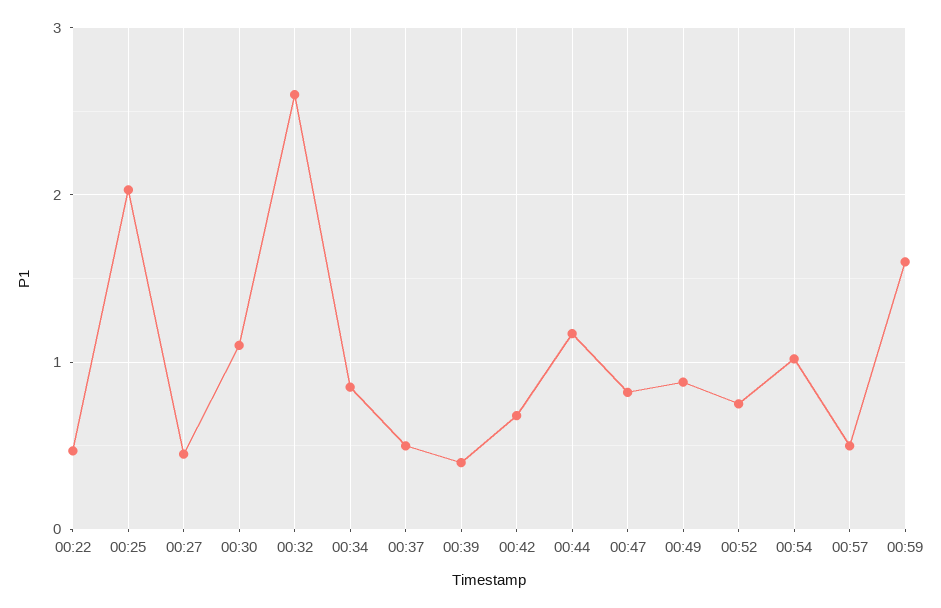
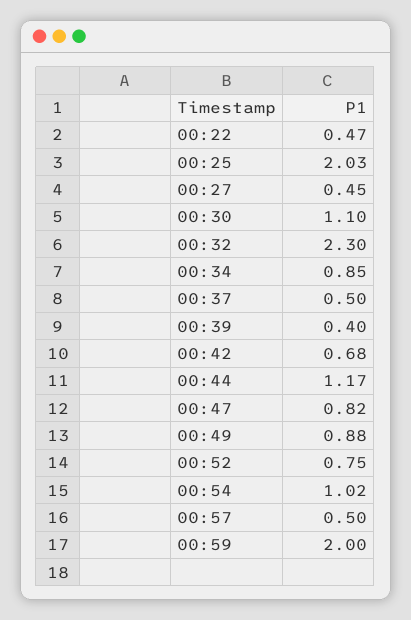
  {
    "00:22": 0.47,
    "00:25": 2.03,
    "00:27": 0.45,
    "00:30": 1.1,
-   "00:32": 2.6,
+   "00:32": 2.3,
    "00:34": 0.85,
    "00:37": 0.5,
    "00:39": 0.4,
    "00:42": 0.68,
    "00:44": 1.17,
    "00:47": 0.82,
    "00:49": 0.88,
    "00:52": 0.75,
    "00:54": 1.02,
    "00:57": 0.5,
-   "00:59": 1.6
+   "00:59": 2
  }

